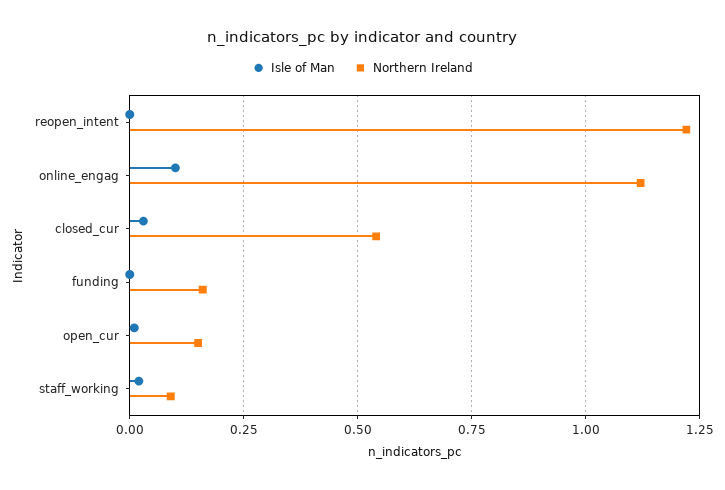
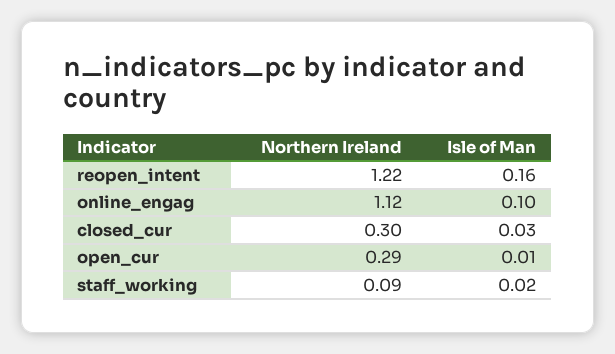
  {
    "Isle of Man": {
-     "reopen_intent": 0,
+     "reopen_intent": 0.16,
      "online_engag": 0.1,
      "closed_cur": 0.03,
-     "funding": 0,
      "open_cur": 0.01,
      "staff_working": 0.02
    },
    "Northern Ireland": {
      "reopen_intent": 1.22,
      "online_engag": 1.12,
-     "closed_cur": 0.55,
+     "closed_cur": 0.3,
-     "funding": 0.15,
-     "open_cur": 0.15,
+     "open_cur": 0.29,
      "staff_working": 0.09
    }
  }

